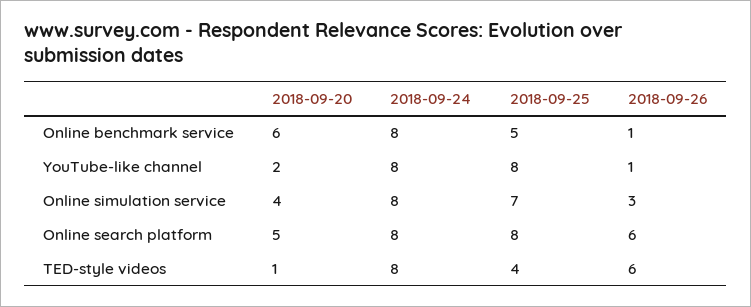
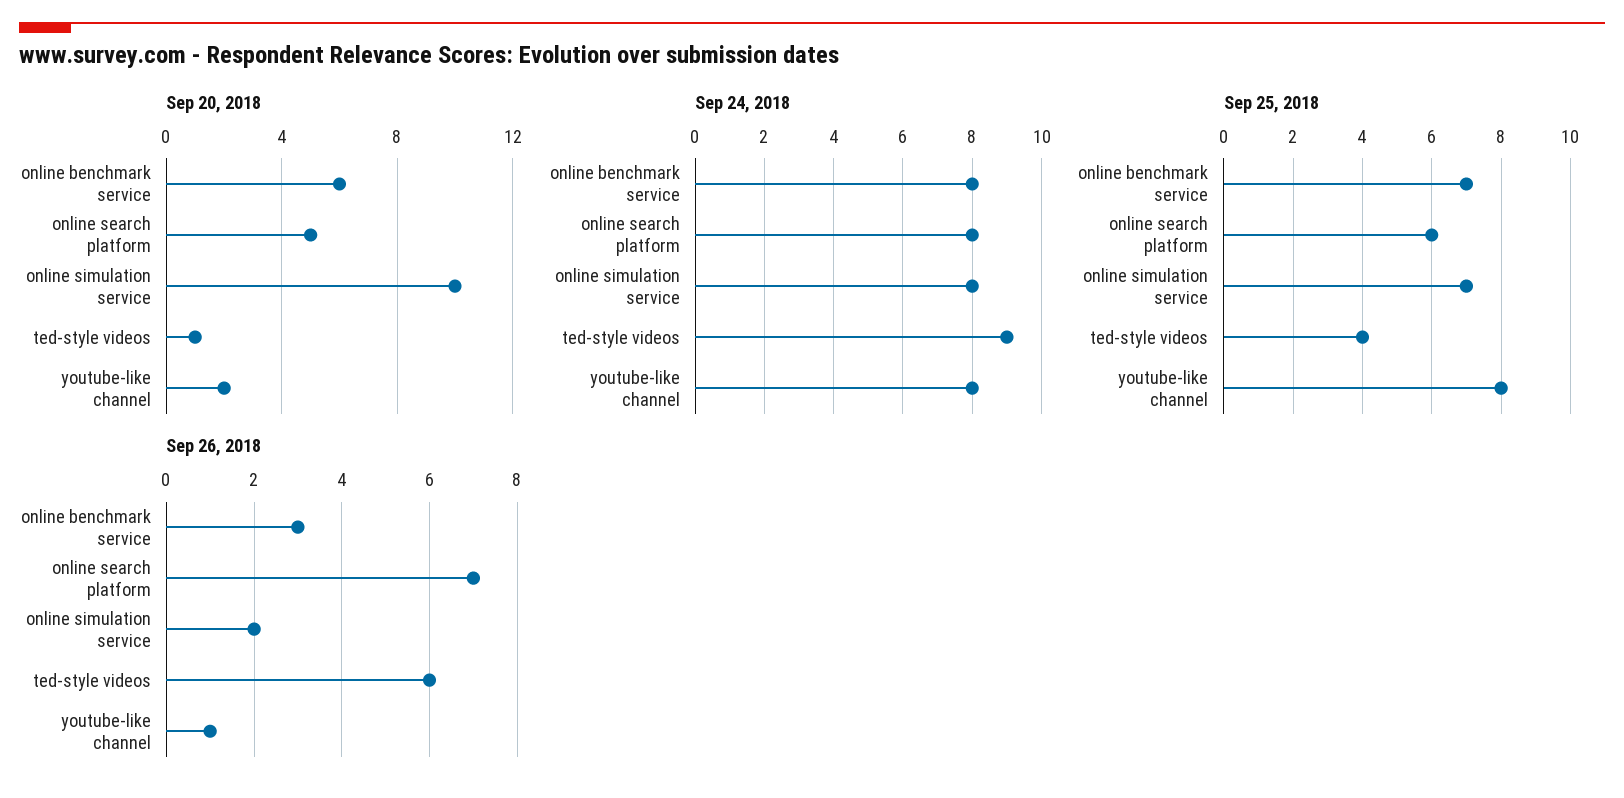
  {
    "2018-09-20": {
      "Online benchmark service": 6,
      "YouTube-like channel": 2,
-     "Online simulation service": 4,
+     "Online simulation service": 10,
      "Online search platform": 5,
      "TED-style videos": 1
    },
    "2018-09-24": {
      "Online benchmark service": 8,
      "YouTube-like channel": 8,
      "Online simulation service": 8,
      "Online search platform": 8,
-     "TED-style videos": 8
+     "TED-style videos": 9
    },
    "2018-09-25": {
-     "Online benchmark service": 5,
+     "Online benchmark service": 7,
      "YouTube-like channel": 8,
      "Online simulation service": 7,
-     "Online search platform": 8,
+     "Online search platform": 6,
      "TED-style videos": 4
    },
    "2018-09-26": {
-     "Online benchmark service": 1,
+     "Online benchmark service": 3,
      "YouTube-like channel": 1,
-     "Online simulation service": 3,
+     "Online simulation service": 2,
-     "Online search platform": 6,
+     "Online search platform": 7,
      "TED-style videos": 6
    }
  }

